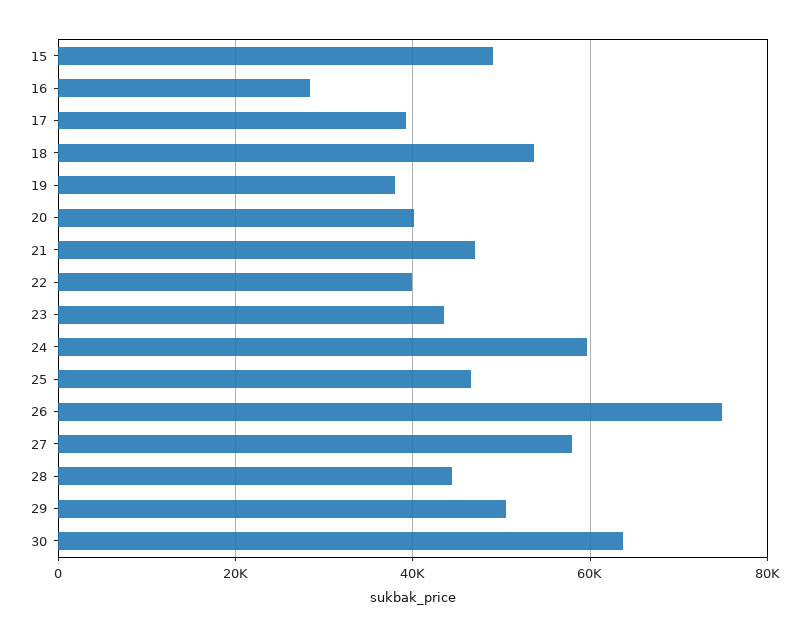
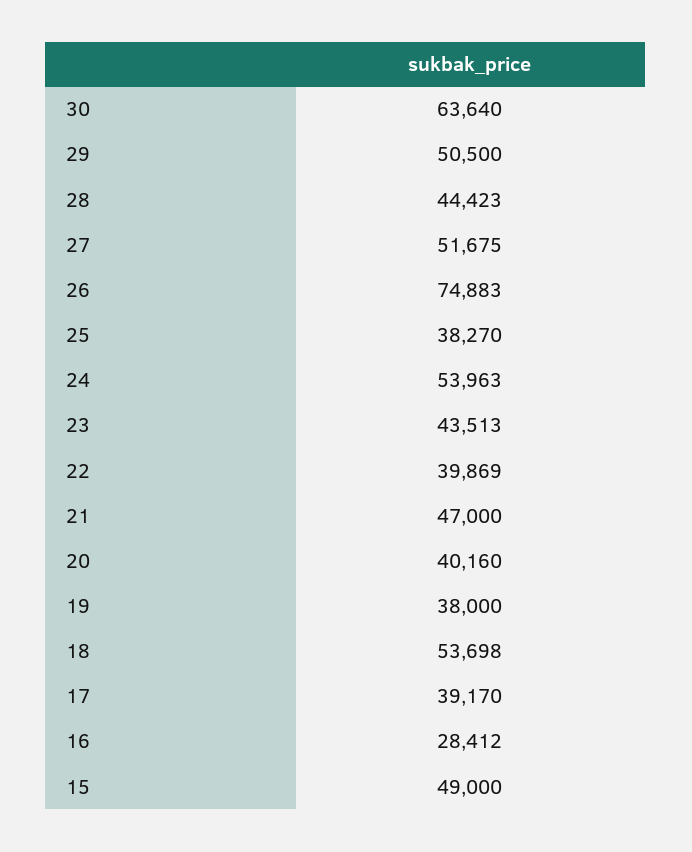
  {
    "15": 49000,
    "16": 28412,
    "17": 39170,
    "18": 53698,
    "19": 38000,
    "20": 40160,
    "21": 47000,
    "22": 39869,
    "23": 43513,
-   "24": 60000,
+   "24": 53963,
-   "25": 46000,
+   "25": 38270,
    "26": 74883,
-   "27": 58000,
+   "27": 51675,
    "28": 44423,
    "29": 50500,
    "30": 63640
  }

